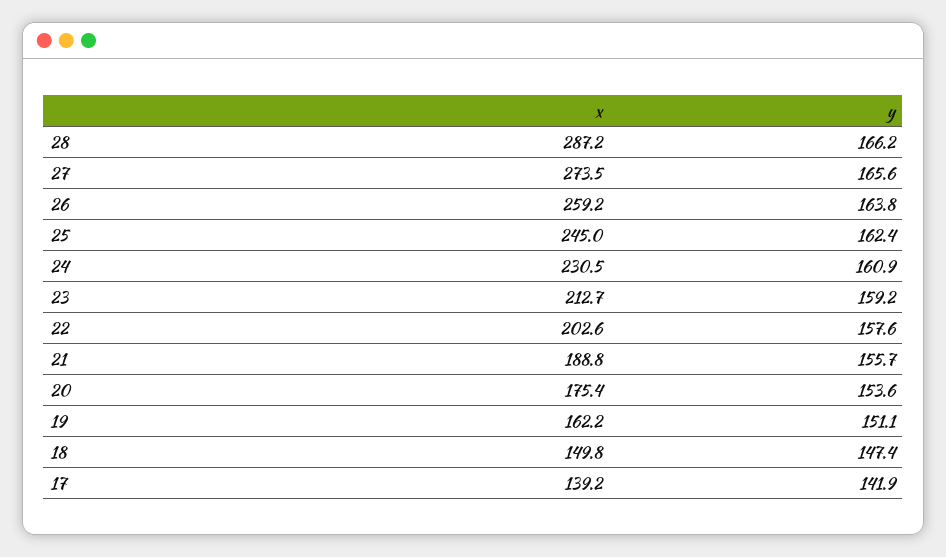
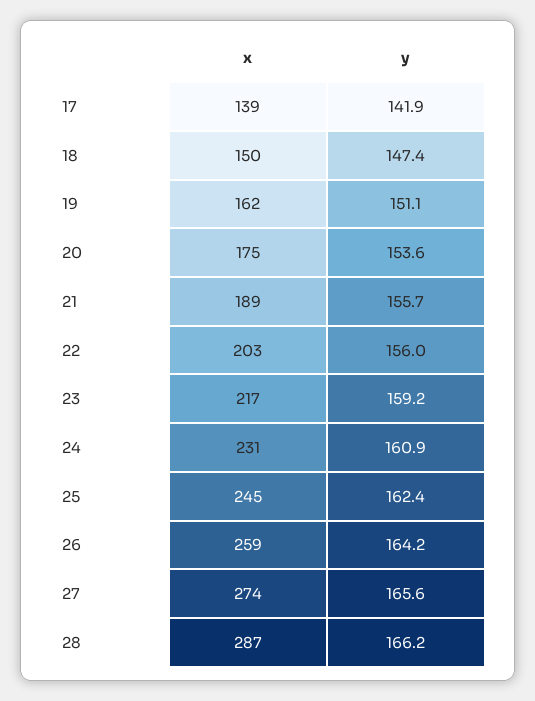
  {
    "x": {
      "28": 287.2,
      "27": 273.5,
      "26": 259.2,
      "25": 245,
      "24": 230.5,
-     "23": 212.7,
+     "23": 217,
      "22": 202.6,
      "21": 188.8,
      "20": 175.4,
      "19": 162.2,
      "18": 149.8,
      "17": 139.2
    },
    "y": {
      "28": 166.2,
      "27": 165.6,
-     "26": 163.8,
+     "26": 164.2,
      "25": 162.4,
      "24": 160.9,
      "23": 159.2,
-     "22": 157.6,
+     "22": 156,
      "21": 155.7,
      "20": 153.6,
      "19": 151.1,
      "18": 147.4,
      "17": 141.9
    }
  }

